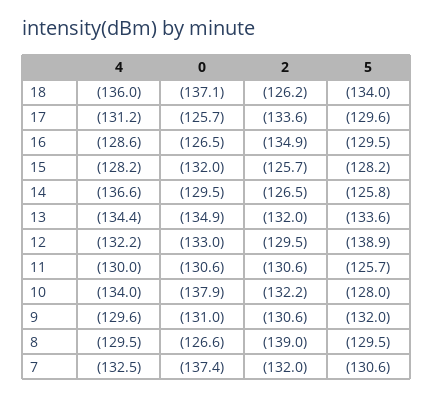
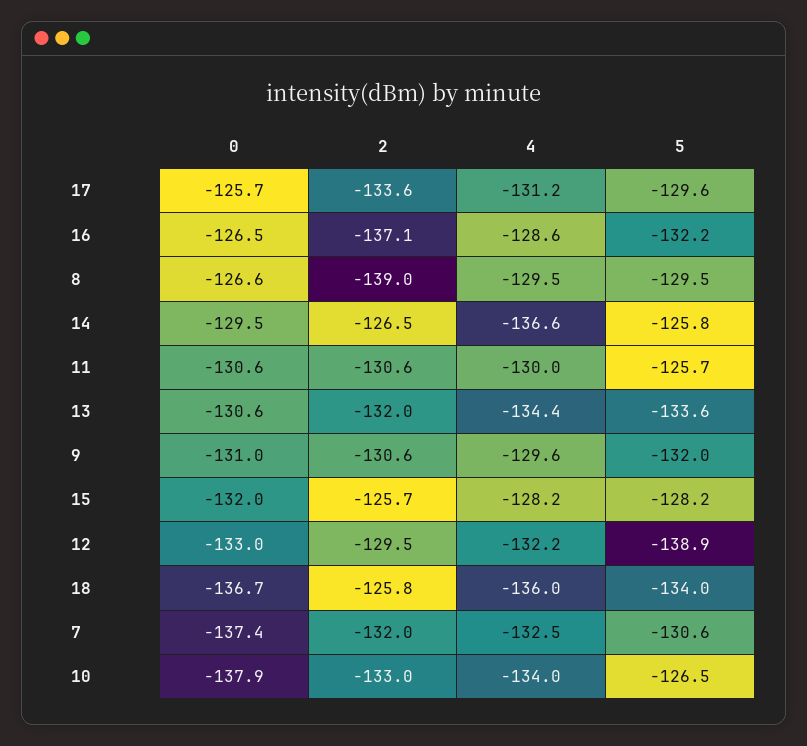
  {
    "4": {
      "18": -136,
      "17": -131.2,
      "16": -128.6,
      "15": -128.2,
      "14": -136.6,
      "13": -134.4,
      "12": -132.2,
      "11": -130,
      "10": -134,
      "9": -129.6,
      "8": -129.5,
      "7": -132.5
    },
    "0": {
-     "18": -137.1,
+     "18": -136.7,
      "17": -125.7,
      "16": -126.5,
      "15": -132,
      "14": -129.5,
-     "13": -134.9,
+     "13": -130.6,
      "12": -133,
      "11": -130.6,
      "10": -137.9,
      "9": -131,
      "8": -126.6,
      "7": -137.4
    },
    "2": {
-     "18": -126.2,
+     "18": -125.8,
      "17": -133.6,
-     "16": -134.9,
+     "16": -137.1,
      "15": -125.7,
      "14": -126.5,
      "13": -132,
      "12": -129.5,
      "11": -130.6,
-     "10": -132.2,
+     "10": -133,
      "9": -130.6,
      "8": -139,
      "7": -132
    },
    "5": {
      "18": -134,
      "17": -129.6,
-     "16": -129.5,
+     "16": -132.2,
      "15": -128.2,
      "14": -125.8,
      "13": -133.6,
      "12": -138.9,
      "11": -125.7,
-     "10": -128,
+     "10": -126.5,
      "9": -132,
      "8": -129.5,
      "7": -130.6
    }
  }

